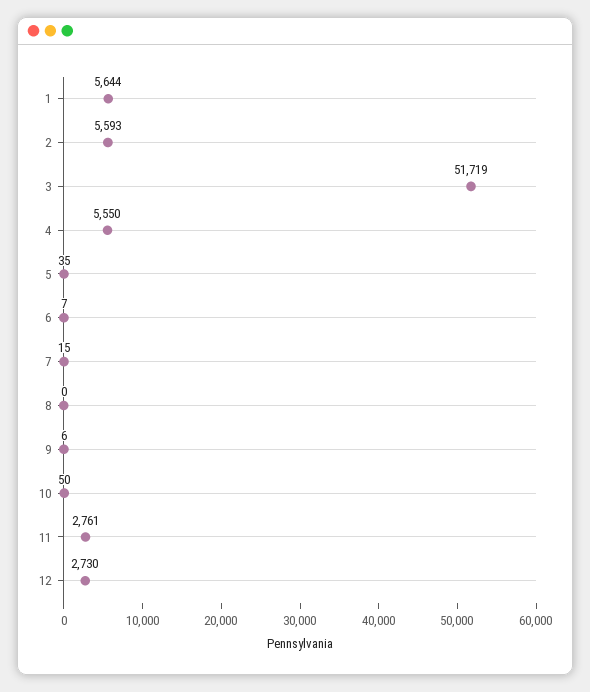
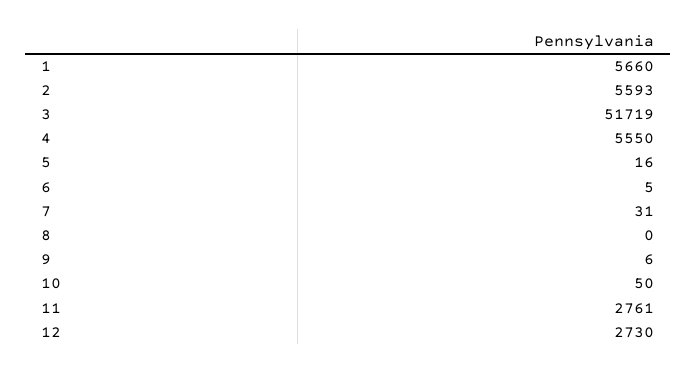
  {
-   "1": 5644,
+   "1": 5660,
    "2": 5593,
    "3": 51719,
    "4": 5550,
-   "5": 35,
+   "5": 16,
-   "6": 7,
+   "6": 5,
-   "7": 15,
+   "7": 31,
    "8": 0,
    "9": 6,
    "10": 50,
    "11": 2761,
    "12": 2730
  }

